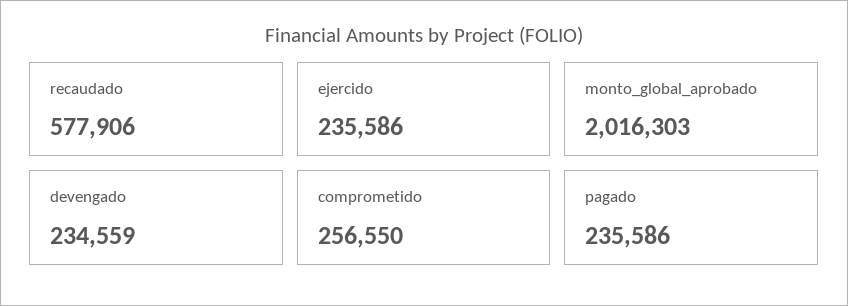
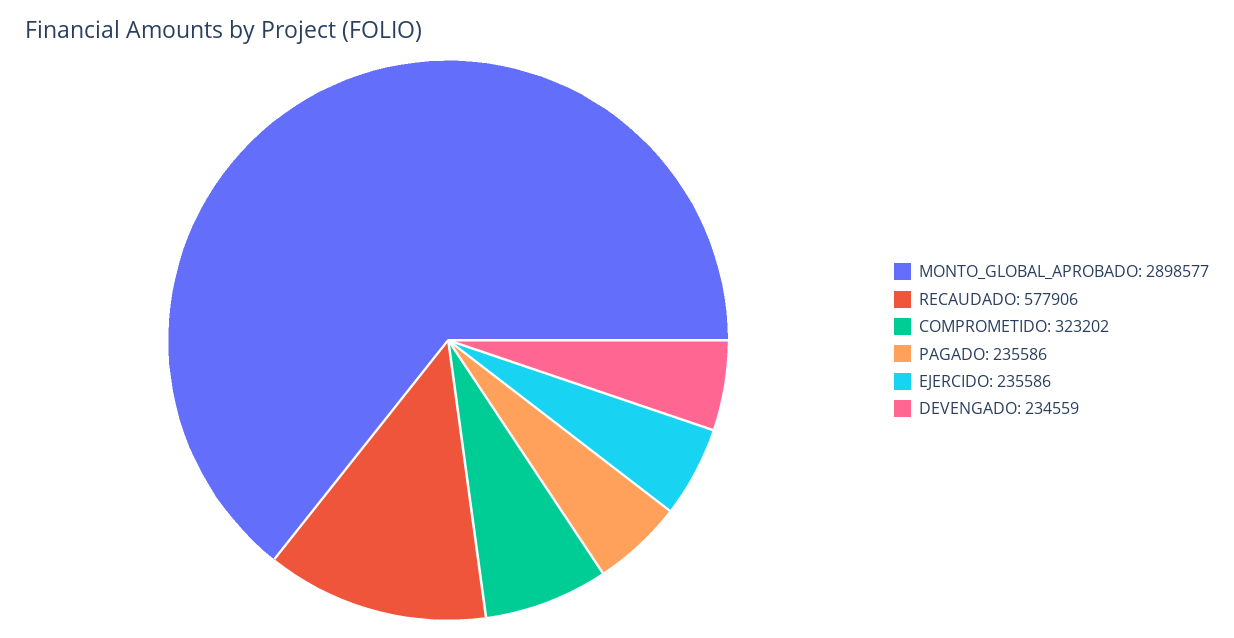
  {
    "recaudado": 577906,
    "ejercido": 235586,
-   "monto_global_aprobado": 2016303,
+   "monto_global_aprobado": 2898577,
    "devengado": 234559,
-   "comprometido": 256550,
+   "comprometido": 323202,
    "pagado": 235586
  }

